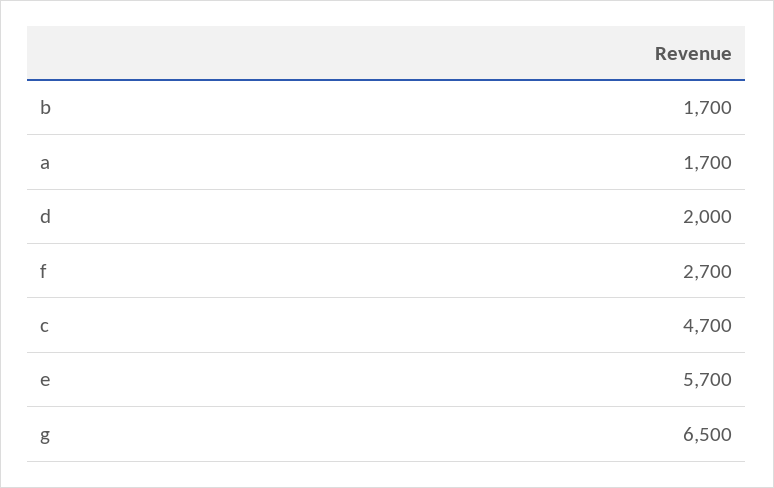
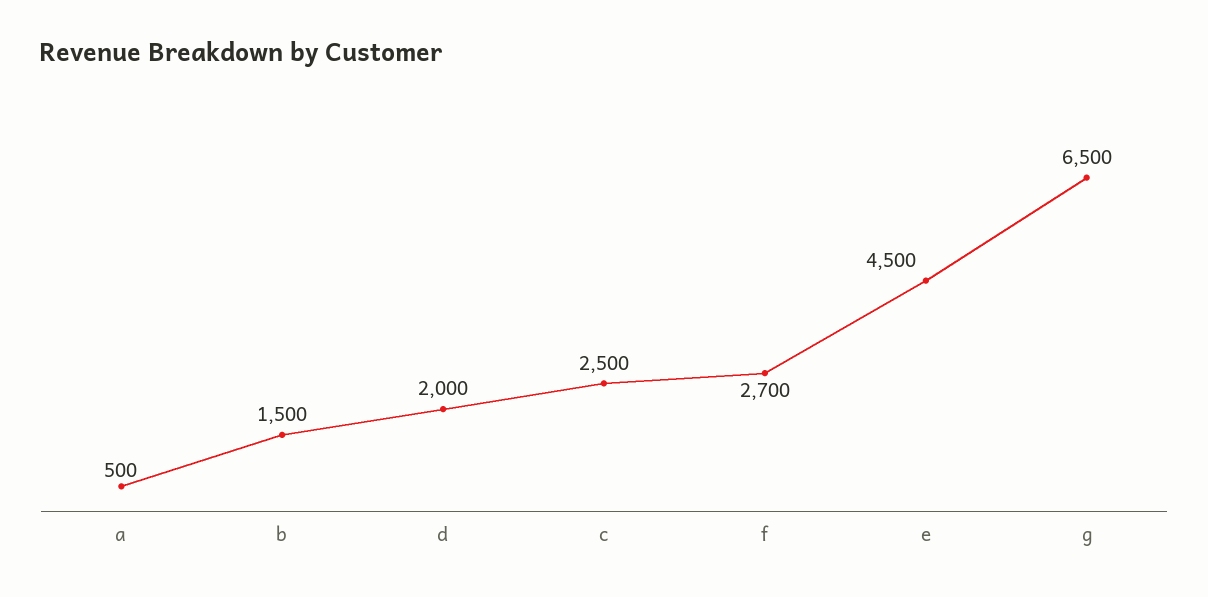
  {
-   "b": 1700,
+   "b": 1500,
-   "a": 1700,
+   "a": 500,
    "d": 2000,
    "f": 2700,
-   "c": 4700,
+   "c": 2500,
-   "e": 5700,
+   "e": 4500,
    "g": 6500
  }

